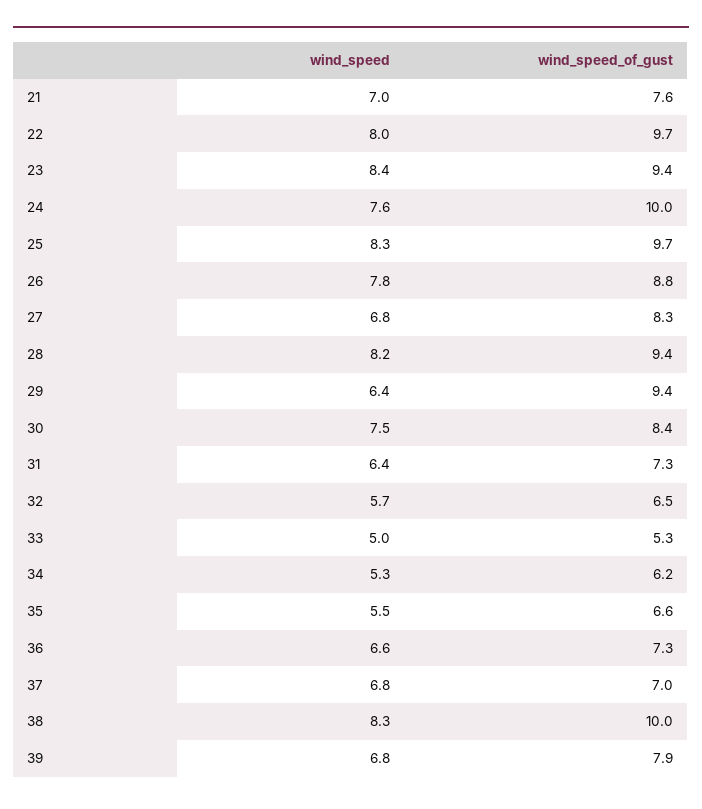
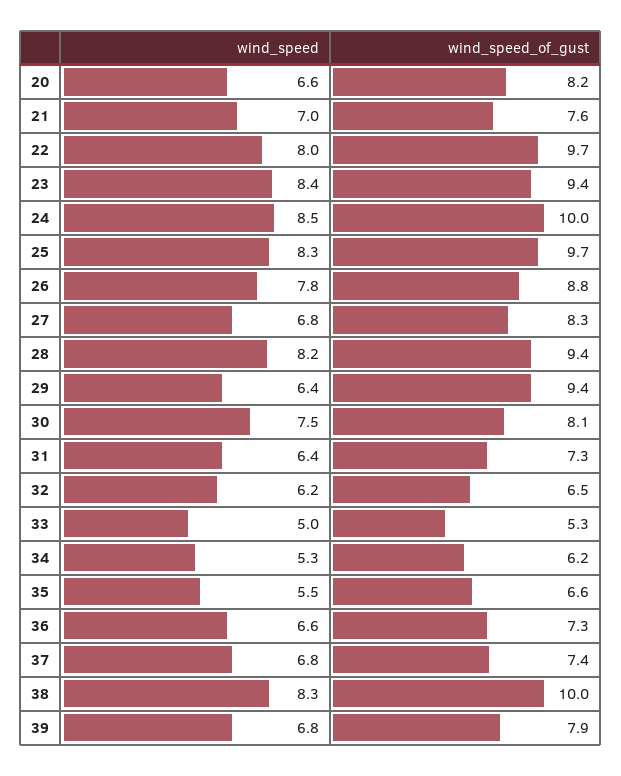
  {
    "wind_speed": {
      "21": 7,
      "22": 8,
      "23": 8.4,
-     "24": 7.6,
+     "24": 8.5,
      "25": 8.3,
      "26": 7.8,
      "27": 6.8,
      "28": 8.2,
      "29": 6.4,
      "30": 7.5,
      "31": 6.4,
-     "32": 5.7,
+     "32": 6.2,
      "33": 5,
      "34": 5.3,
      "35": 5.5,
      "36": 6.6,
      "37": 6.8,
      "38": 8.3,
-     "39": 6.8
+     "39": 6.8,
+     "20": 6.6
    },
    "wind_speed_of_gust": {
      "21": 7.6,
      "22": 9.7,
      "23": 9.4,
      "24": 10,
      "25": 9.7,
      "26": 8.8,
      "27": 8.3,
      "28": 9.4,
      "29": 9.4,
-     "30": 8.4,
+     "30": 8.1,
      "31": 7.3,
      "32": 6.5,
      "33": 5.3,
      "34": 6.2,
      "35": 6.6,
      "36": 7.3,
-     "37": 7,
+     "37": 7.4,
      "38": 10,
-     "39": 7.9
+     "39": 7.9,
+     "20": 8.2
    }
  }

